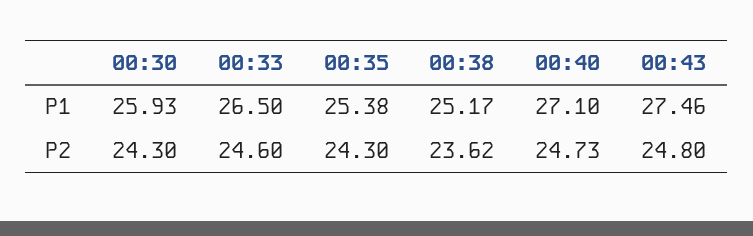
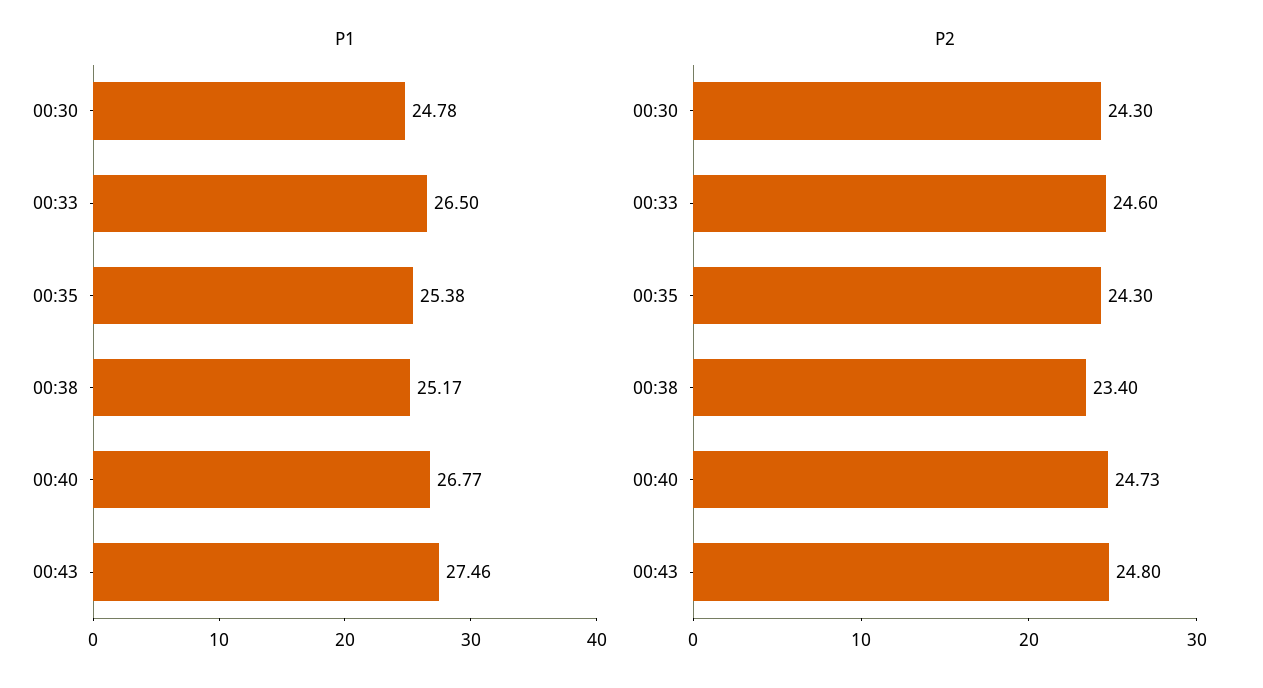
  {
    "P1": {
-     "00:30": 25.93,
+     "00:30": 24.78,
      "00:33": 26.5,
      "00:35": 25.38,
      "00:38": 25.17,
-     "00:40": 27.1,
+     "00:40": 26.77,
      "00:43": 27.46
    },
    "P2": {
      "00:30": 24.3,
      "00:33": 24.6,
      "00:35": 24.3,
-     "00:38": 23.62,
+     "00:38": 23.4,
      "00:40": 24.73,
      "00:43": 24.8
    }
  }

